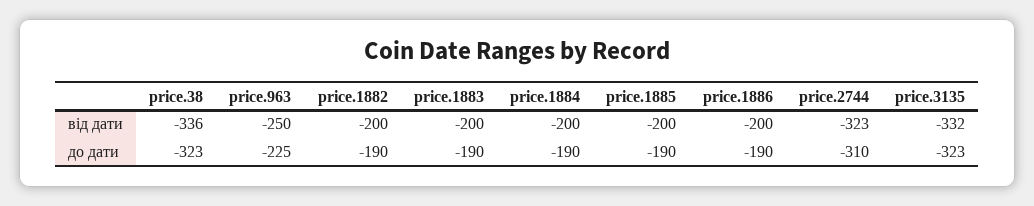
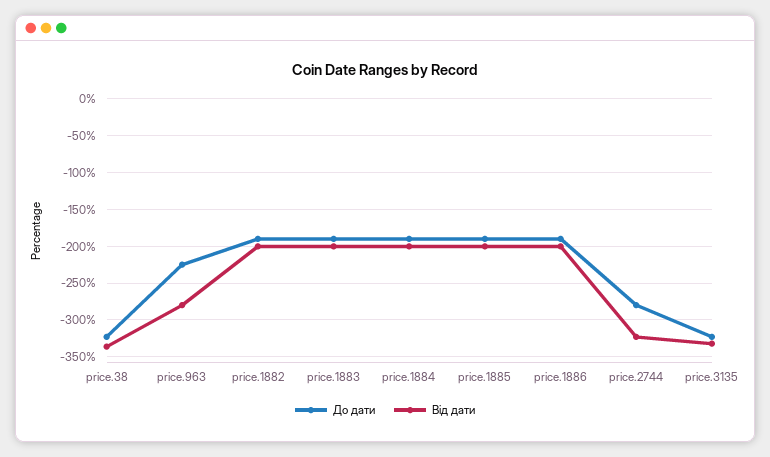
  {
    "від дати": {
      "price.38": -336,
-     "price.963": -250,
+     "price.963": -280,
      "price.1882": -200,
      "price.1883": -200,
      "price.1884": -200,
      "price.1885": -200,
      "price.1886": -200,
      "price.2744": -323,
      "price.3135": -332
    },
    "до дати": {
      "price.38": -323,
      "price.963": -225,
      "price.1882": -190,
      "price.1883": -190,
      "price.1884": -190,
      "price.1885": -190,
      "price.1886": -190,
-     "price.2744": -310,
+     "price.2744": -280,
      "price.3135": -323
    }
  }

